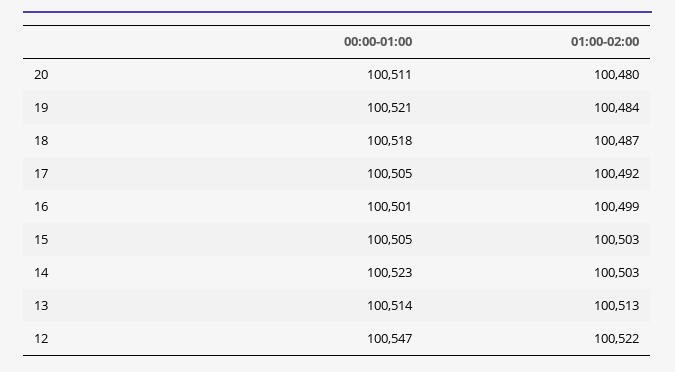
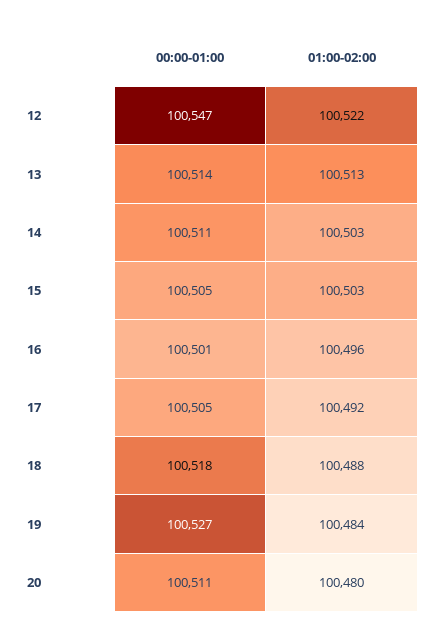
  {
    "00:00-01:00": {
      "20": 100511,
-     "19": 100521,
+     "19": 100527,
      "18": 100518,
      "17": 100505,
      "16": 100501,
      "15": 100505,
-     "14": 100523,
+     "14": 100511,
      "13": 100514,
      "12": 100547
    },
    "01:00-02:00": {
      "20": 100480,
      "19": 100484,
-     "18": 100487,
+     "18": 100488,
      "17": 100492,
-     "16": 100499,
+     "16": 100496,
      "15": 100503,
      "14": 100503,
      "13": 100513,
      "12": 100522
    }
  }

